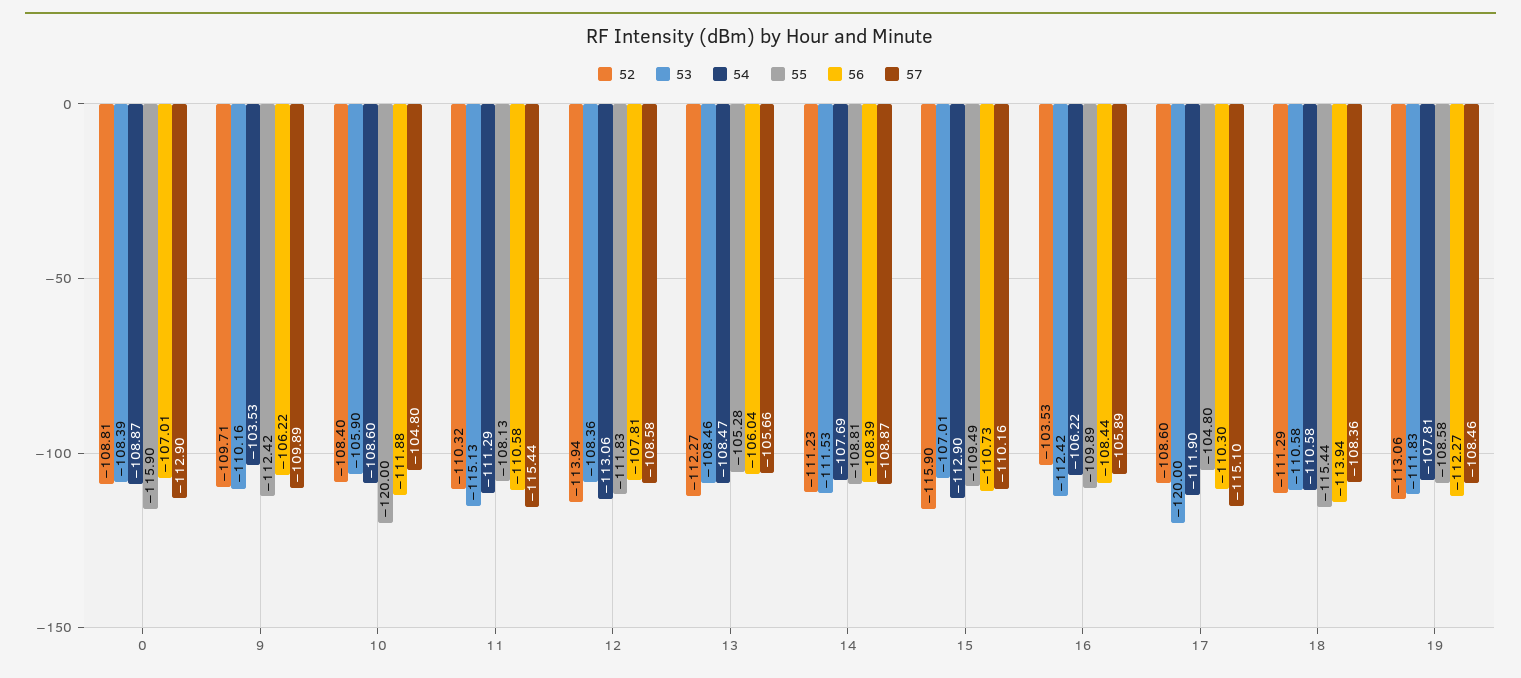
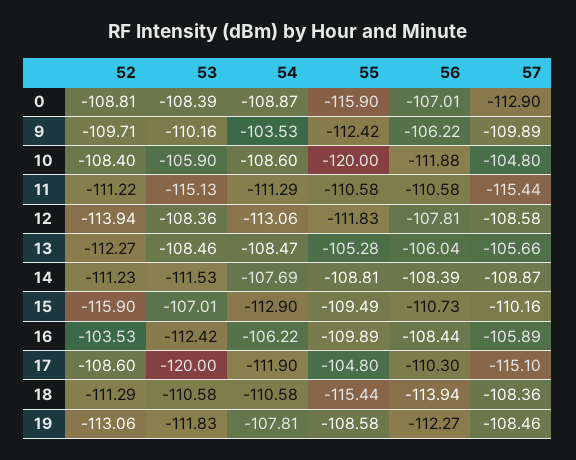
  {
    "52": {
      "0": -108.81,
      "9": -109.71,
      "10": -108.4,
-     "11": -110.32,
+     "11": -111.22,
      "12": -113.94,
      "13": -112.27,
      "14": -111.23,
      "15": -115.9,
      "16": -103.53,
      "17": -108.6,
      "18": -111.29,
      "19": -113.06
    },
    "53": {
      "0": -108.39,
      "9": -110.16,
      "10": -105.9,
      "11": -115.13,
      "12": -108.36,
      "13": -108.46,
      "14": -111.53,
      "15": -107.01,
      "16": -112.42,
      "17": -120,
      "18": -110.58,
      "19": -111.83
    },
    "54": {
      "0": -108.87,
      "9": -103.53,
      "10": -108.6,
      "11": -111.29,
      "12": -113.06,
      "13": -108.47,
      "14": -107.69,
      "15": -112.9,
      "16": -106.22,
      "17": -111.9,
      "18": -110.58,
      "19": -107.81
    },
    "55": {
      "0": -115.9,
      "9": -112.42,
      "10": -120,
-     "11": -108.13,
+     "11": -110.58,
      "12": -111.83,
      "13": -105.28,
      "14": -108.81,
      "15": -109.49,
      "16": -109.89,
      "17": -104.8,
      "18": -115.44,
      "19": -108.58
    },
    "56": {
      "0": -107.01,
      "9": -106.22,
      "10": -111.88,
      "11": -110.58,
      "12": -107.81,
      "13": -106.04,
      "14": -108.39,
      "15": -110.73,
      "16": -108.44,
      "17": -110.3,
      "18": -113.94,
      "19": -112.27
    },
    "57": {
      "0": -112.9,
      "9": -109.89,
      "10": -104.8,
      "11": -115.44,
      "12": -108.58,
      "13": -105.66,
      "14": -108.87,
      "15": -110.16,
      "16": -105.89,
      "17": -115.1,
      "18": -108.36,
      "19": -108.46
    }
  }

